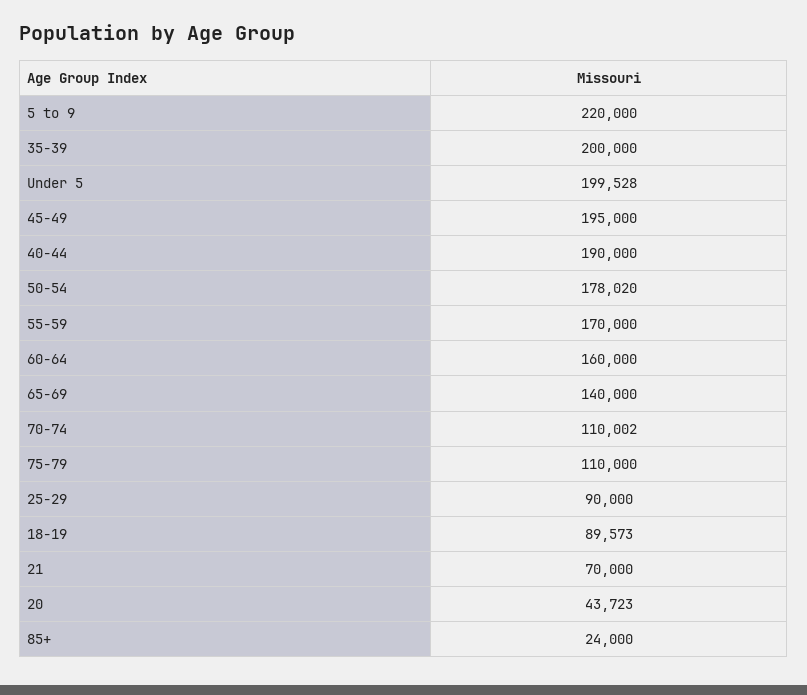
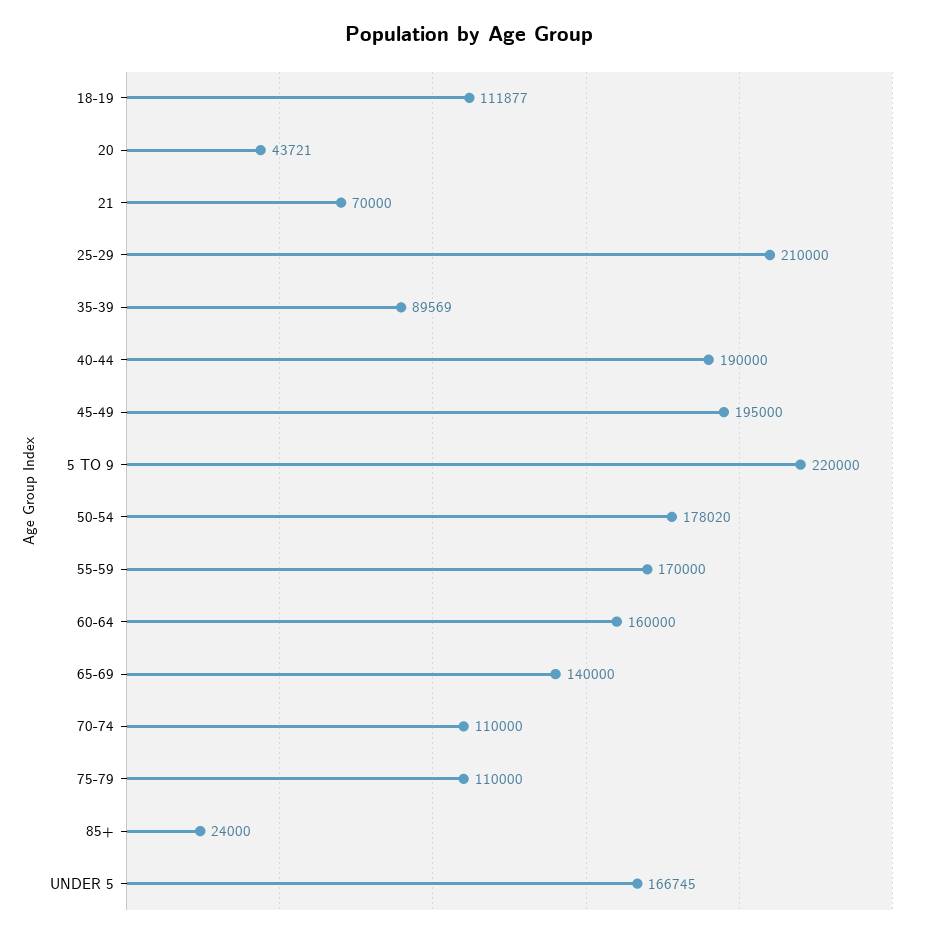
  {
    "5 to 9": 220000,
-   "35-39": 200000,
+   "35-39": 89569,
-   "Under 5": 199528,
+   "Under 5": 166745,
    "45-49": 195000,
    "40-44": 190000,
    "50-54": 178020,
    "55-59": 170000,
    "60-64": 160000,
    "65-69": 140000,
-   "70-74": 110002,
+   "70-74": 110000,
    "75-79": 110000,
-   "25-29": 90000,
+   "25-29": 210000,
-   "18-19": 89573,
+   "18-19": 111877,
    "21": 70000,
-   "20": 43723,
+   "20": 43721,
    "85+": 24000
  }

